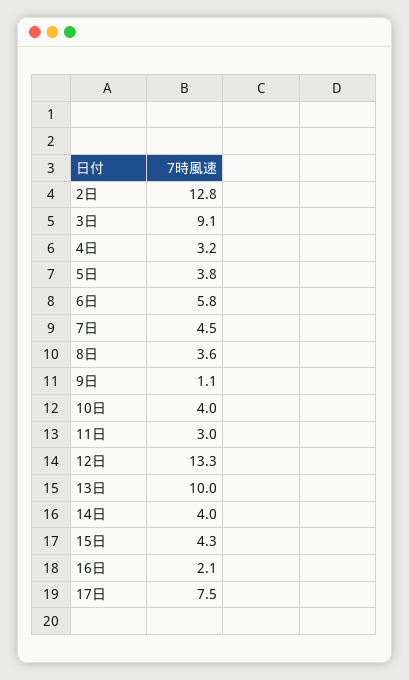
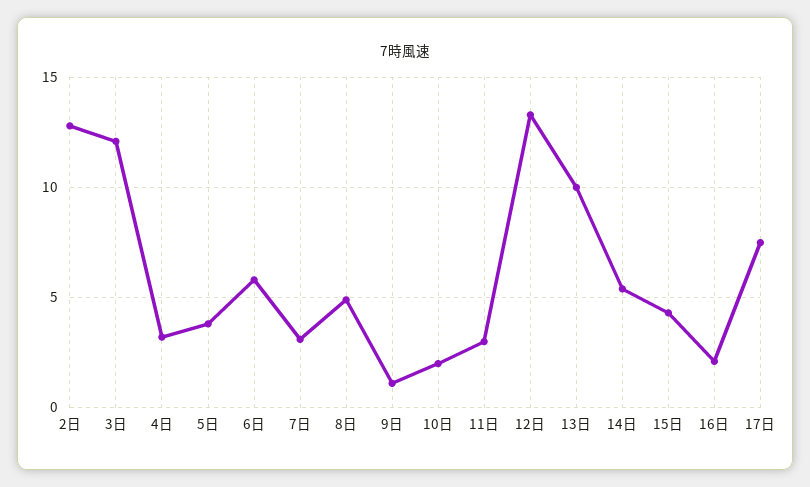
  {
    "2日": 12.8,
-   "3日": 9.1,
+   "3日": 12,
    "4日": 3.2,
    "5日": 3.8,
    "6日": 5.8,
-   "7日": 4.5,
+   "7日": 3,
-   "8日": 3.6,
+   "8日": 5,
    "9日": 1.1,
-   "10日": 4,
+   "10日": 2,
    "11日": 3,
    "12日": 13.3,
    "13日": 10,
-   "14日": 4,
+   "14日": 5.5,
    "15日": 4.3,
    "16日": 2.1,
    "17日": 7.5
  }

